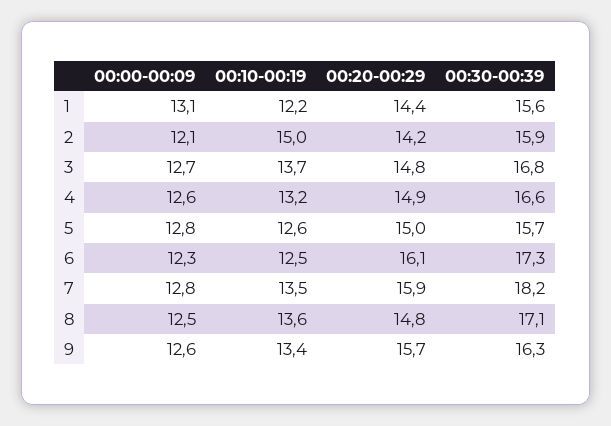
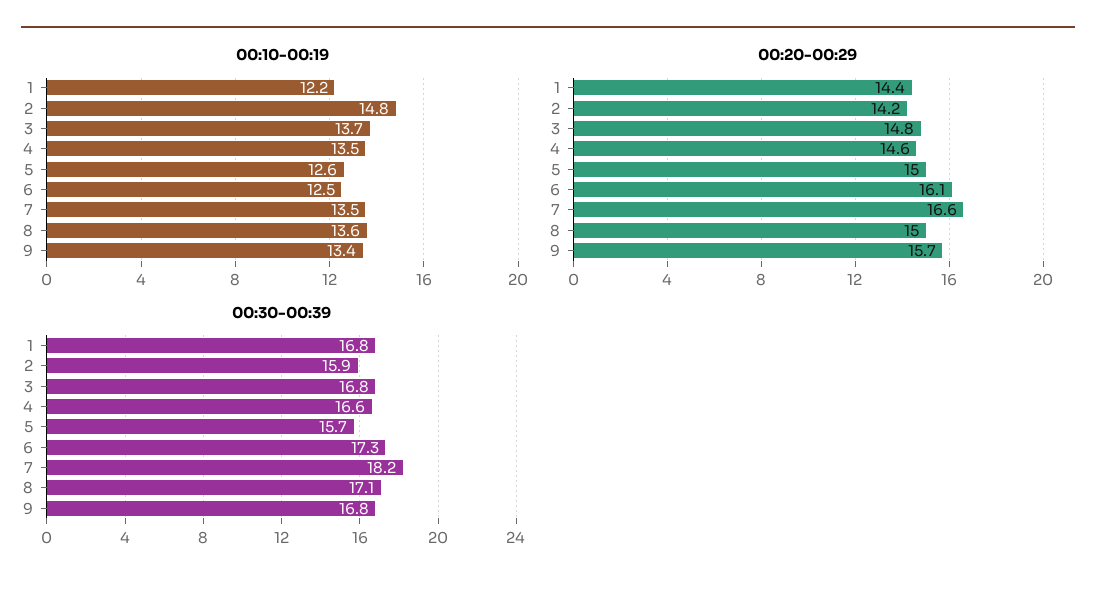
  {
-   "00:00-00:09": {
-     "1": 13.1,
-     "2": 12.1,
-     "3": 12.7,
-     "4": 12.6,
-     "5": 12.8,
-     "6": 12.3,
-     "7": 12.8,
-     "8": 12.5,
-     "9": 12.6
-   },
    "00:10-00:19": {
      "1": 12.2,
-     "2": 15,
+     "2": 14.8,
      "3": 13.7,
-     "4": 13.2,
+     "4": 13.5,
      "5": 12.6,
      "6": 12.5,
      "7": 13.5,
      "8": 13.6,
      "9": 13.4
    },
    "00:20-00:29": {
      "1": 14.4,
      "2": 14.2,
      "3": 14.8,
-     "4": 14.9,
+     "4": 14.6,
      "5": 15,
      "6": 16.1,
-     "7": 15.9,
+     "7": 16.6,
-     "8": 14.8,
+     "8": 15,
      "9": 15.7
    },
    "00:30-00:39": {
-     "1": 15.6,
+     "1": 16.8,
      "2": 15.9,
      "3": 16.8,
      "4": 16.6,
      "5": 15.7,
      "6": 17.3,
      "7": 18.2,
      "8": 17.1,
-     "9": 16.3
+     "9": 16.8
    }
  }

